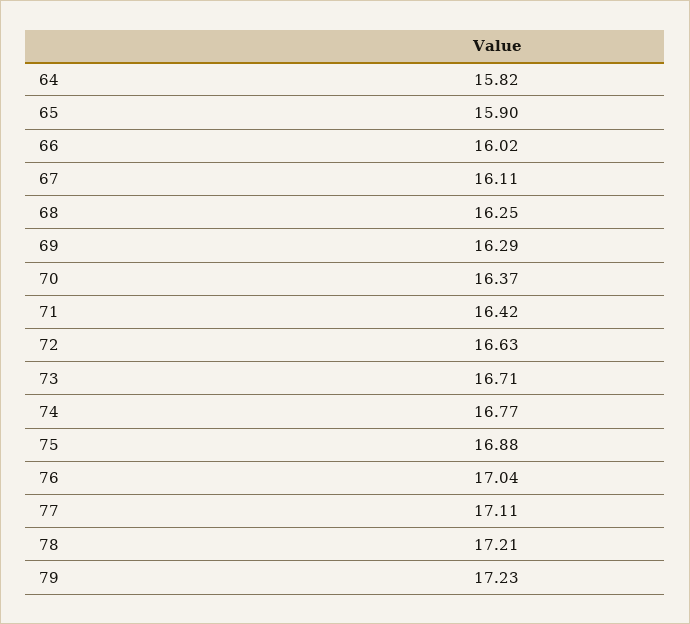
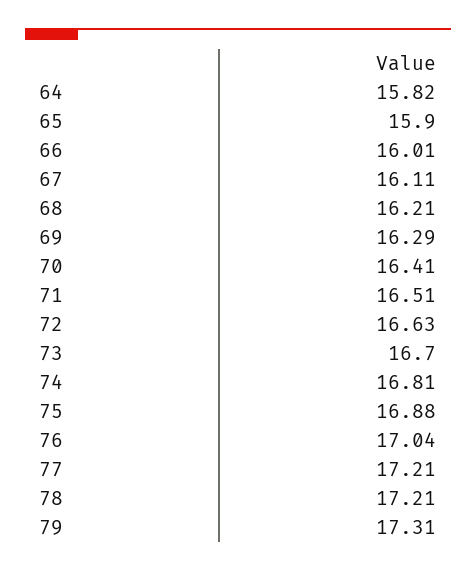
  {
    "64": 15.82,
    "65": 15.9,
-   "66": 16.02,
+   "66": 16.01,
    "67": 16.11,
-   "68": 16.25,
+   "68": 16.21,
    "69": 16.29,
-   "70": 16.37,
+   "70": 16.41,
-   "71": 16.42,
+   "71": 16.51,
    "72": 16.63,
-   "73": 16.71,
+   "73": 16.7,
-   "74": 16.77,
+   "74": 16.81,
    "75": 16.88,
    "76": 17.04,
-   "77": 17.11,
+   "77": 17.21,
    "78": 17.21,
-   "79": 17.23
+   "79": 17.31
  }

